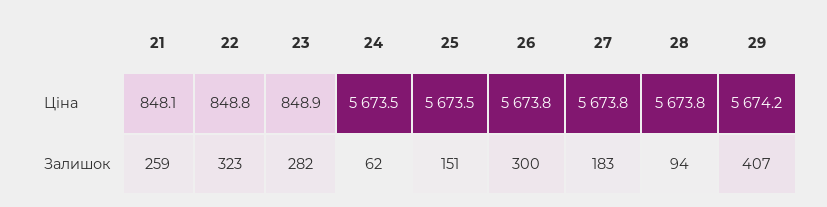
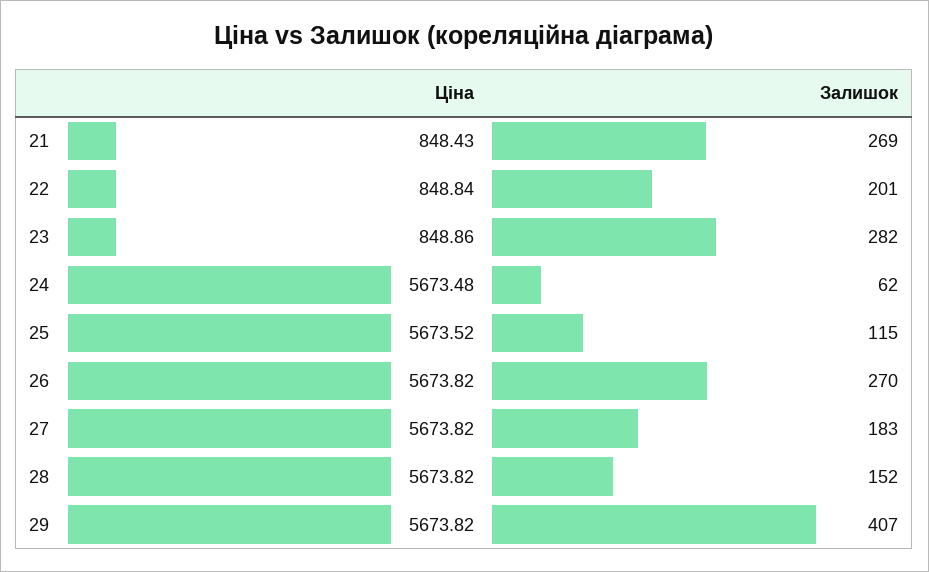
  {
    "21": {
-     "Ціна": 848.1,
+     "Ціна": 848.43,
-     "Залишок": 259
+     "Залишок": 269
    },
    "22": {
      "Ціна": 848.84,
-     "Залишок": 323
+     "Залишок": 201
    },
    "23": {
      "Ціна": 848.86,
      "Залишок": 282
    },
    "24": {
      "Ціна": 5673.48,
      "Залишок": 62
    },
    "25": {
      "Ціна": 5673.52,
-     "Залишок": 151
+     "Залишок": 115
    },
    "26": {
      "Ціна": 5673.82,
-     "Залишок": 300
+     "Залишок": 270
    },
    "27": {
      "Ціна": 5673.82,
      "Залишок": 183
    },
    "28": {
      "Ціна": 5673.82,
-     "Залишок": 94
+     "Залишок": 152
    },
    "29": {
-     "Ціна": 5674.2,
+     "Ціна": 5673.82,
      "Залишок": 407
    }
  }

